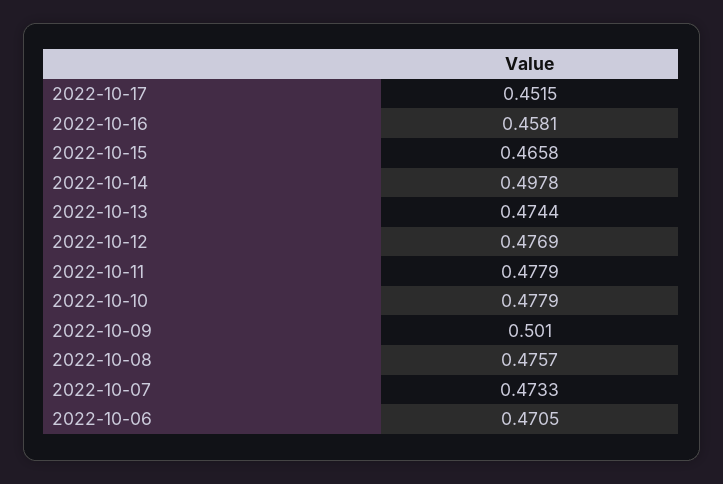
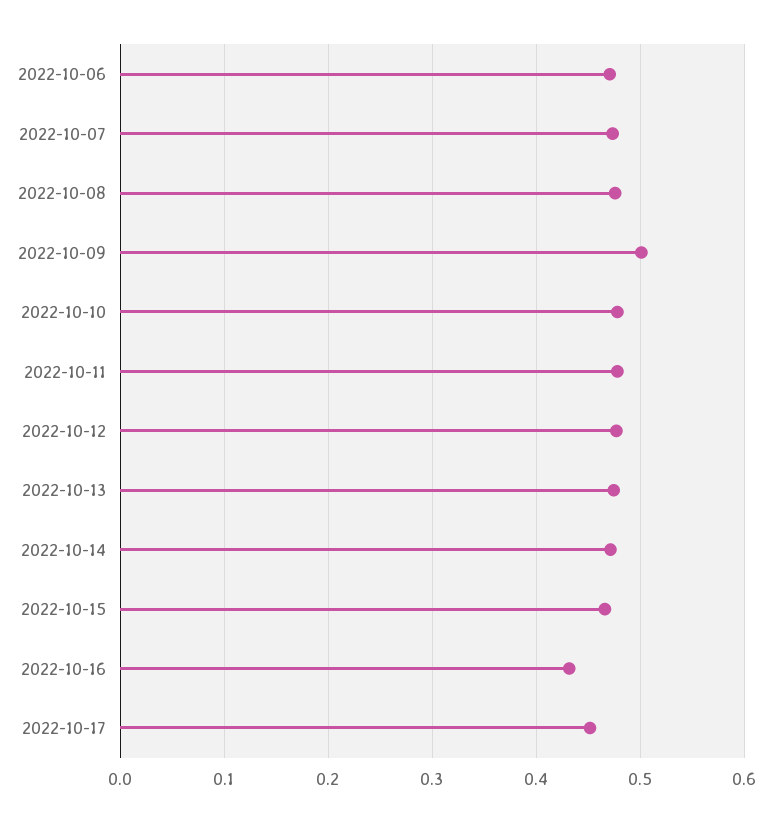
  {
    "2022-10-17": 0.4515,
-   "2022-10-16": 0.4581,
+   "2022-10-16": 0.43,
    "2022-10-15": 0.4658,
-   "2022-10-14": 0.4978,
+   "2022-10-14": 0.47,
    "2022-10-13": 0.4744,
    "2022-10-12": 0.4769,
    "2022-10-11": 0.4779,
    "2022-10-10": 0.4779,
    "2022-10-09": 0.501,
    "2022-10-08": 0.4757,
    "2022-10-07": 0.4733,
    "2022-10-06": 0.4705
  }

